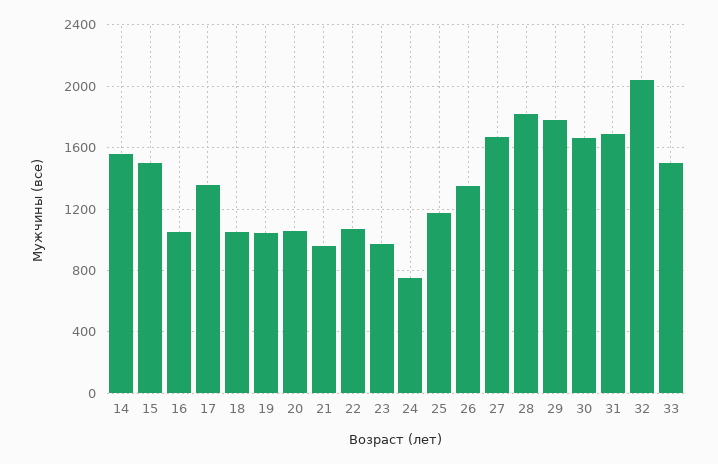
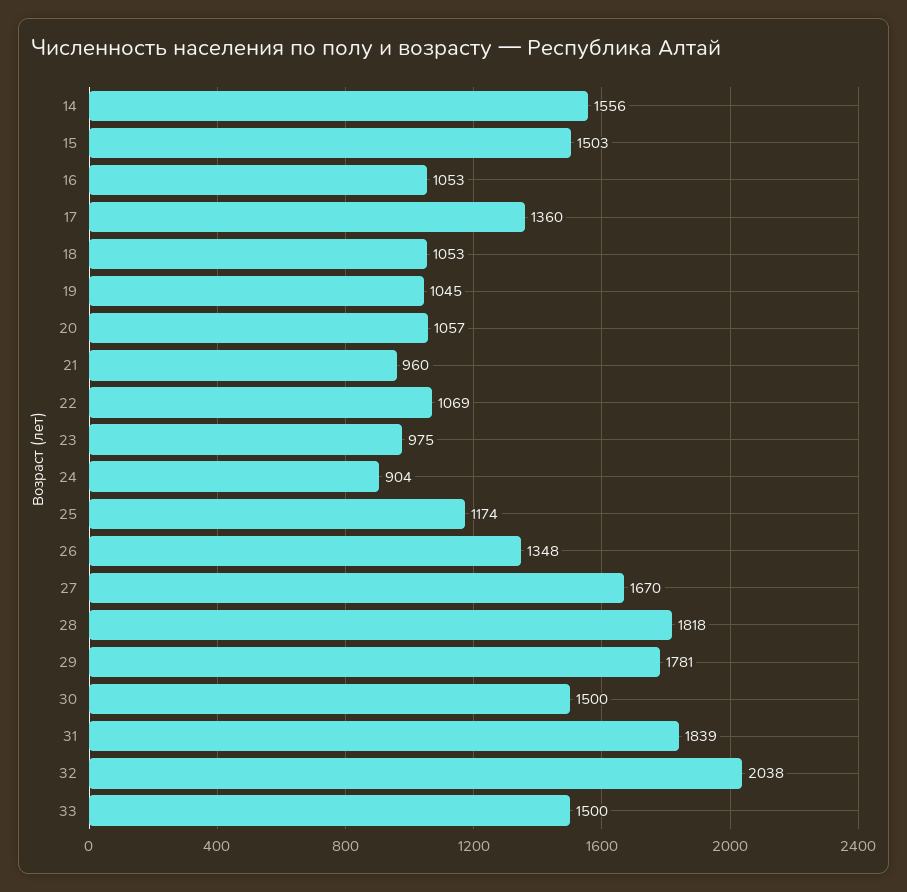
  {
    "14": 1556,
    "15": 1503,
    "16": 1053,
    "17": 1360,
    "18": 1053,
    "19": 1045,
    "20": 1057,
    "21": 960,
    "22": 1069,
    "23": 975,
-   "24": 750,
+   "24": 904,
    "25": 1174,
    "26": 1348,
    "27": 1670,
    "28": 1818,
    "29": 1781,
-   "30": 1650,
+   "30": 1500,
-   "31": 1700,
+   "31": 1839,
    "32": 2038,
    "33": 1500
  }

